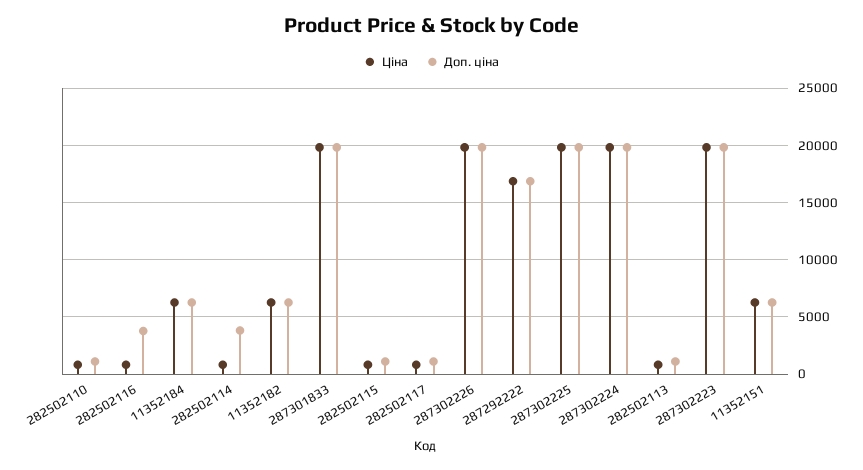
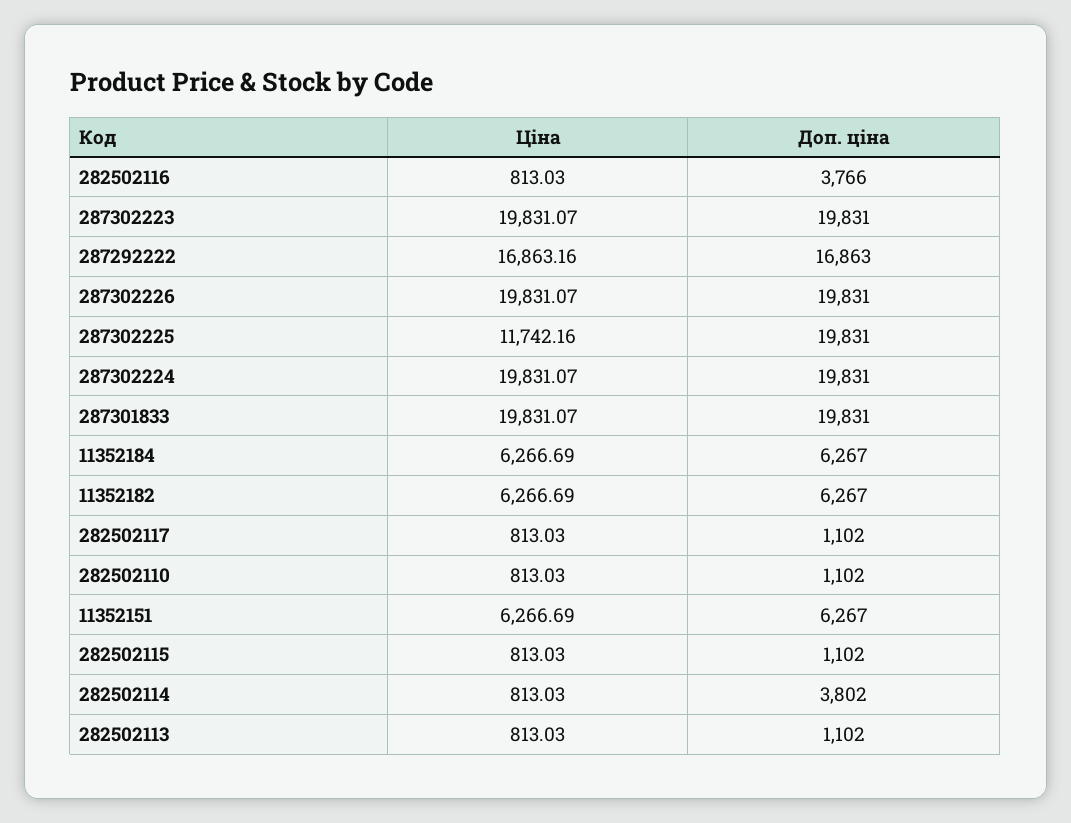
  {
    "Ціна": {
      "282502110": 813.03,
      "282502116": 813.03,
      "11352184": 6266.69,
      "282502114": 813.03,
      "11352182": 6266.69,
      "287301833": 19831.07,
      "282502115": 813.03,
      "282502117": 813.03,
      "287302226": 19831.07,
      "287292222": 16863.16,
-     "287302225": 20000,
+     "287302225": 11742.16,
      "287302224": 19831.07,
      "282502113": 813.03,
      "287302223": 19831.07,
      "11352151": 6266.69
    },
    "Доп. ціна": {
      "282502110": 1102,
      "282502116": 3766,
      "11352184": 6267,
      "282502114": 3802,
      "11352182": 6267,
      "287301833": 19831,
      "282502115": 1102,
      "282502117": 1102,
      "287302226": 19831,
      "287292222": 16863,
      "287302225": 19831,
      "287302224": 19831,
      "282502113": 1102,
      "287302223": 19831,
      "11352151": 6267
    }
  }

